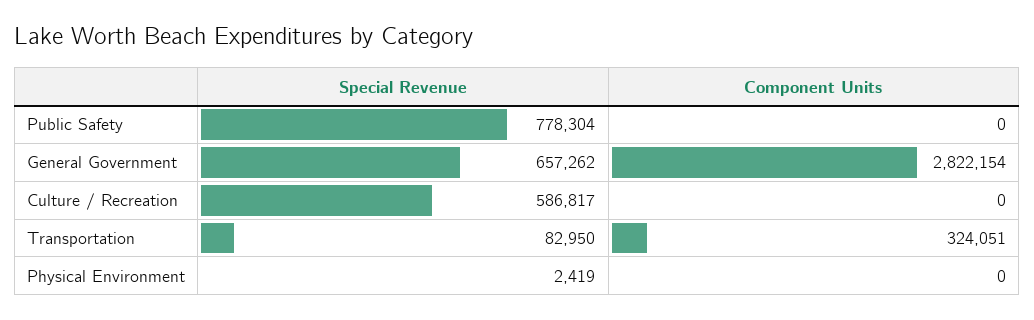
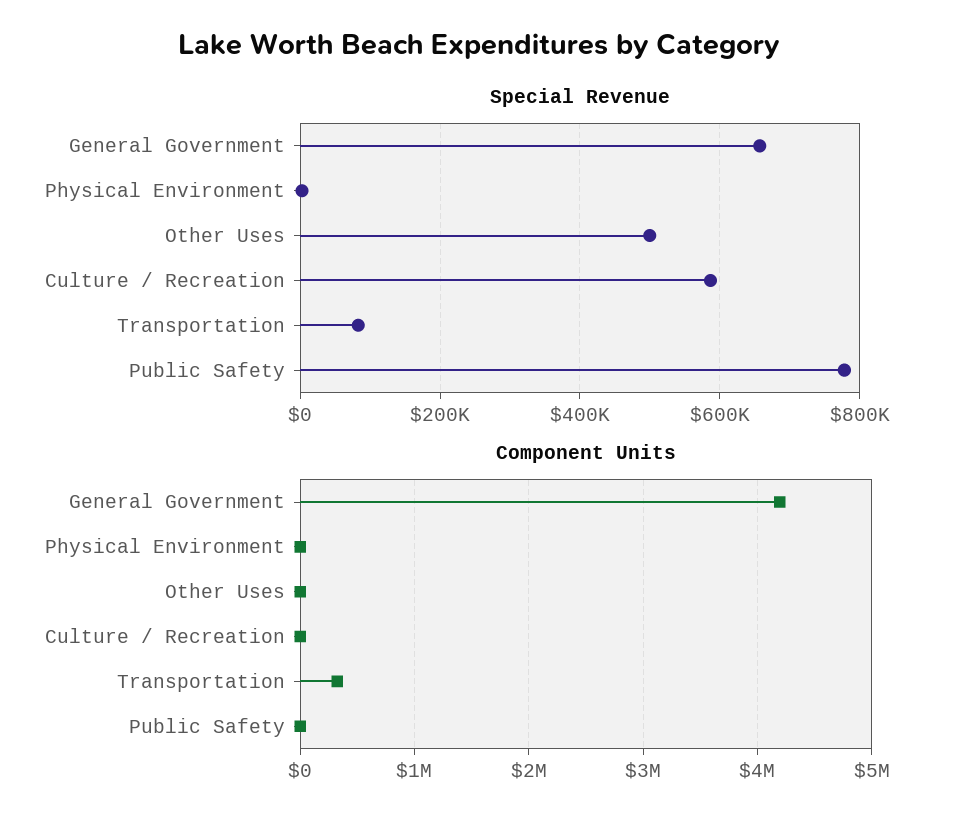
  {
    "Special Revenue": {
      "Public Safety": 778304,
      "General Government": 657262,
      "Culture / Recreation": 586817,
      "Transportation": 82950,
-     "Physical Environment": 2419
+     "Physical Environment": 2419,
+     "Other Uses": 500000
    },
    "Component Units": {
      "Public Safety": 0,
-     "General Government": 2822154,
+     "General Government": 4200000,
      "Culture / Recreation": 0,
      "Transportation": 324051,
-     "Physical Environment": 0
+     "Physical Environment": 0,
+     "Other Uses": 0
    }
  }

